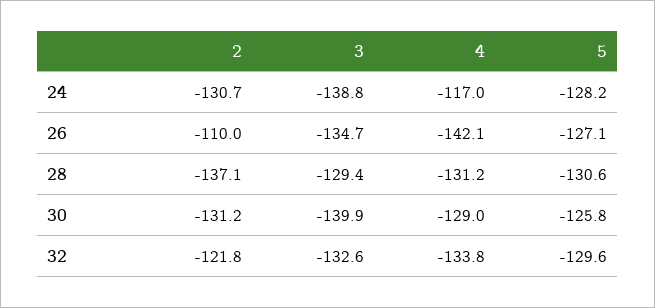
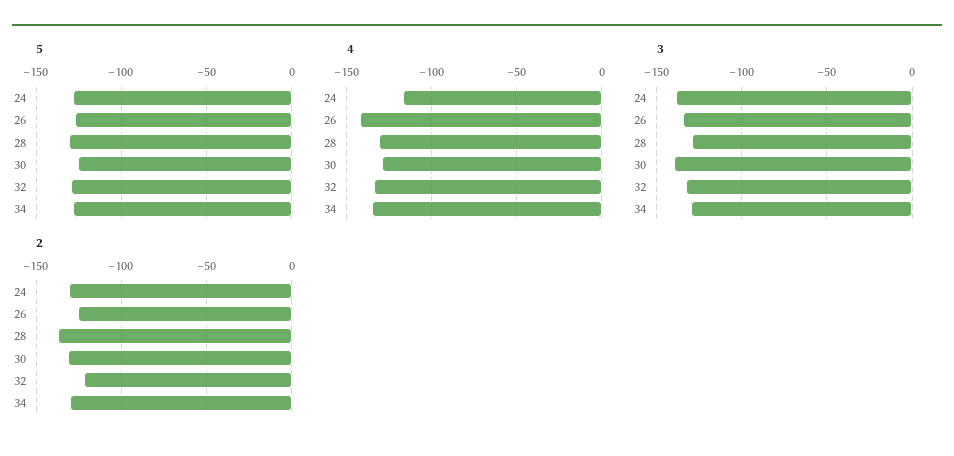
  {
    "2": {
      "24": -130.7,
-     "26": -110,
+     "26": -125,
      "28": -137.1,
      "30": -131.2,
-     "32": -121.8
+     "32": -121.8,
+     "34": -130
    },
    "3": {
      "24": -138.8,
      "26": -134.7,
      "28": -129.4,
      "30": -139.9,
-     "32": -132.6
+     "32": -132.6,
+     "34": -130
    },
    "4": {
      "24": -117,
      "26": -142.1,
      "28": -131.2,
      "30": -129,
-     "32": -133.8
+     "32": -133.8,
+     "34": -135
    },
    "5": {
      "24": -128.2,
      "26": -127.1,
      "28": -130.6,
      "30": -125.8,
-     "32": -129.6
+     "32": -129.6,
+     "34": -130
    }
  }

